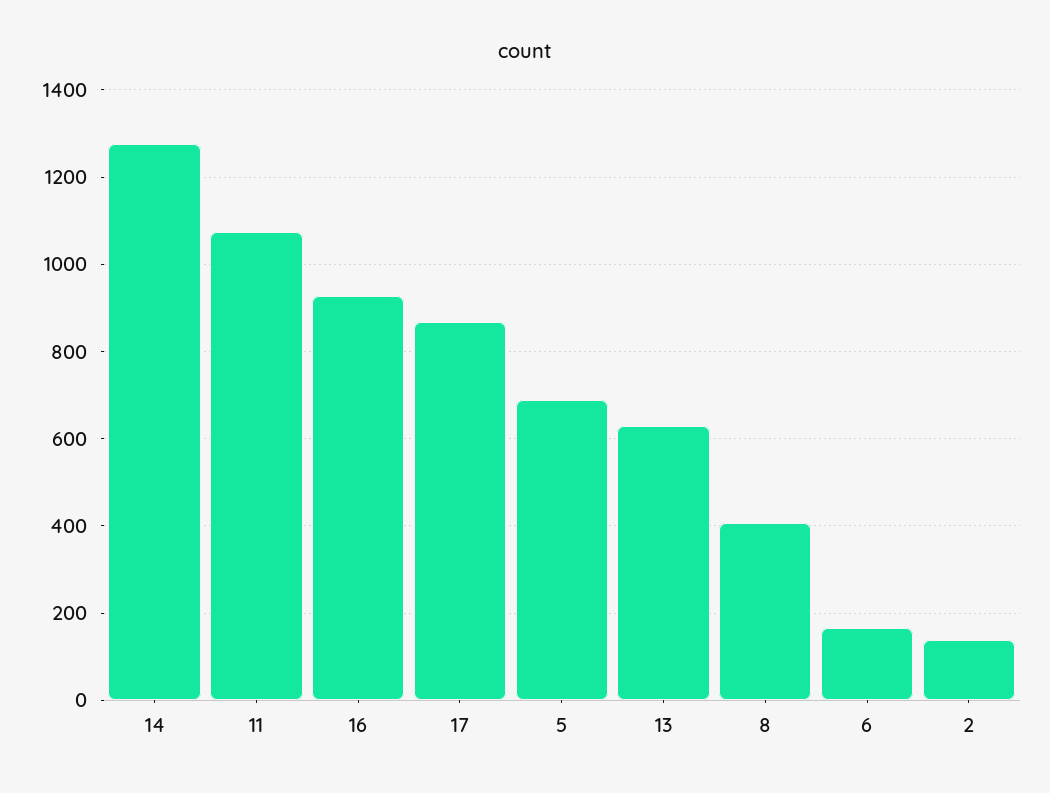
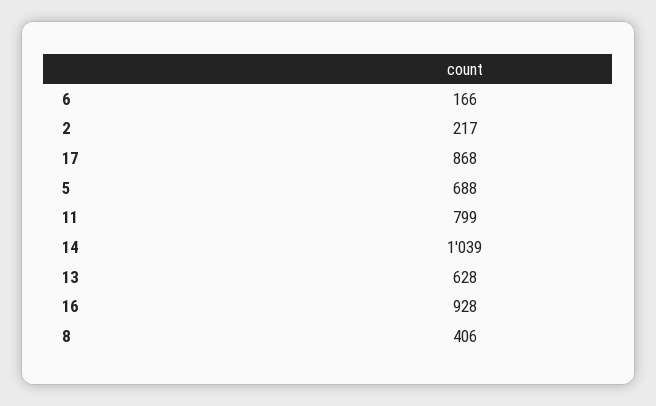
  {
-   "14": 1280,
+   "14": 1039,
-   "11": 1080,
+   "11": 799,
    "16": 928,
    "17": 868,
    "5": 688,
    "13": 628,
    "8": 406,
    "6": 166,
-   "2": 140
+   "2": 217
  }

